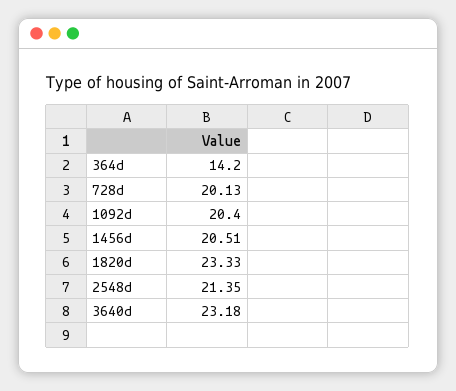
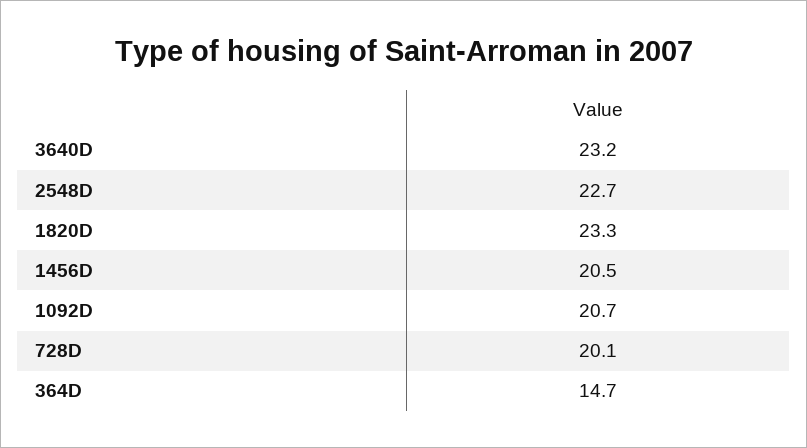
  {
-   "364d": 14.2,
+   "364d": 14.7,
    "728d": 20.13,
-   "1092d": 20.4,
+   "1092d": 20.7,
    "1456d": 20.51,
    "1820d": 23.33,
-   "2548d": 21.35,
+   "2548d": 22.7,
    "3640d": 23.18
  }

